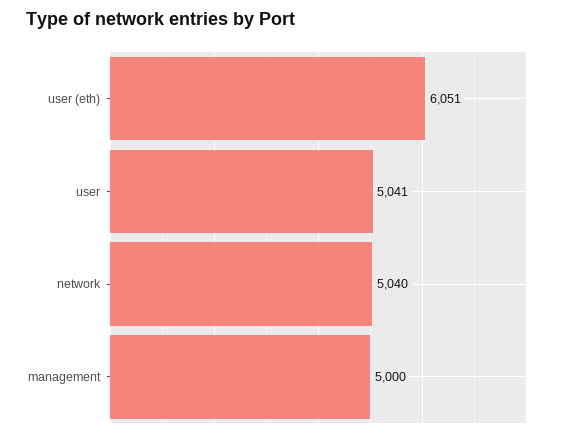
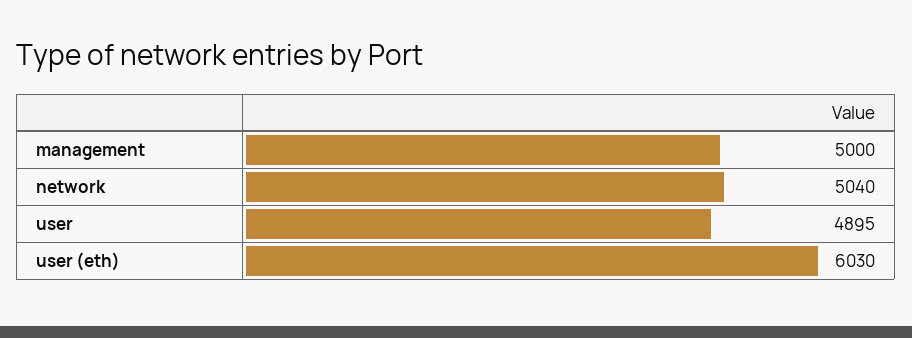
  {
-   "user (eth)": 6051,
+   "user (eth)": 6030,
-   "user": 5041,
+   "user": 4895,
    "network": 5040,
    "management": 5000
  }

